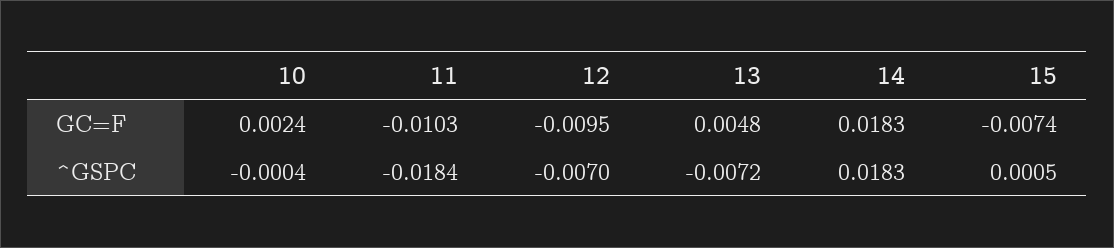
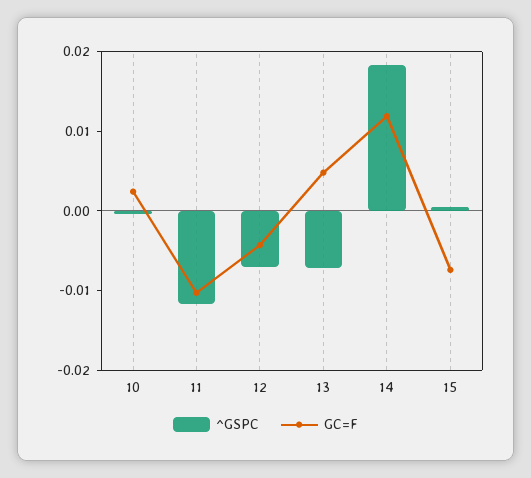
  {
    "GC=F": {
      "10": 0.0024,
      "11": -0.0103,
-     "12": -0.0095,
+     "12": -0.004,
      "13": 0.0048,
-     "14": 0.0183,
+     "14": 0.012,
      "15": -0.0074
    },
    "^GSPC": {
      "10": -0.0004,
-     "11": -0.0184,
+     "11": -0.012,
      "12": -0.007,
      "13": -0.0072,
      "14": 0.0183,
      "15": 0.0005
    }
  }

